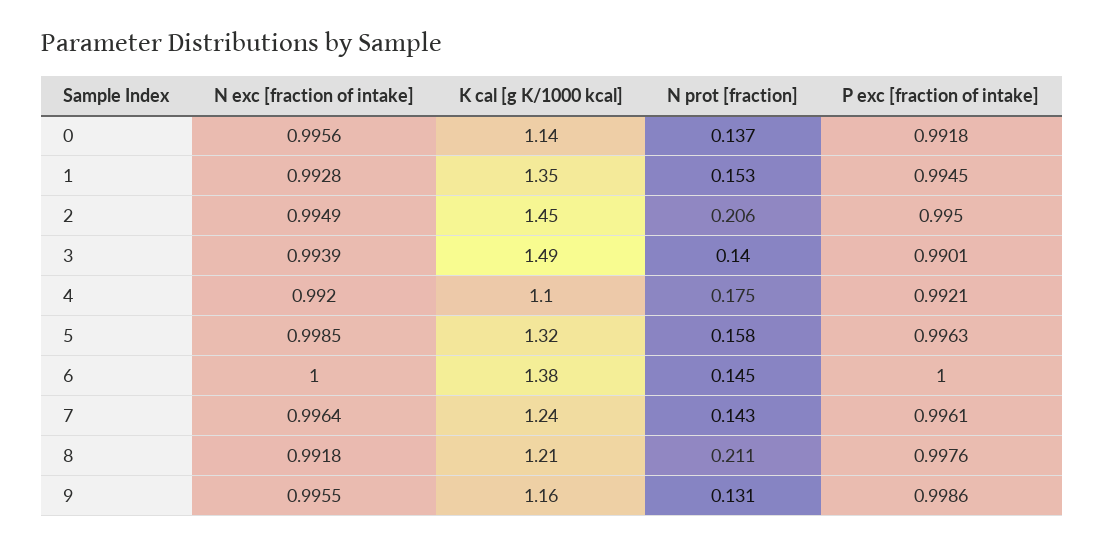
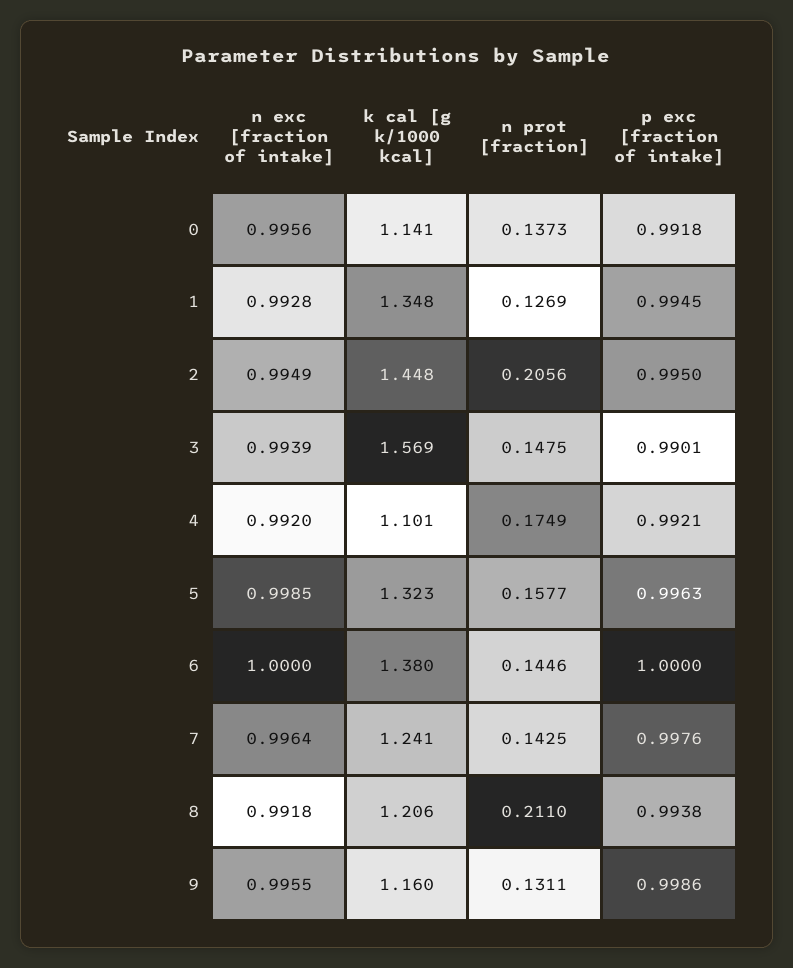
  {
    "N exc [fraction of intake]": {
      "0": 0.9956,
      "1": 0.9928,
      "2": 0.9949,
      "3": 0.9939,
      "4": 0.992,
      "5": 0.9985,
      "6": 1,
      "7": 0.9964,
      "8": 0.9918,
      "9": 0.9955
    },
    "K cal [g K/1000 kcal]": {
      "0": 1.141,
      "1": 1.348,
      "2": 1.448,
-     "3": 1.49,
+     "3": 1.569,
      "4": 1.101,
      "5": 1.323,
      "6": 1.38,
      "7": 1.241,
      "8": 1.206,
      "9": 1.16
    },
    "N prot [fraction]": {
      "0": 0.1373,
-     "1": 0.153,
+     "1": 0.1269,
      "2": 0.2056,
-     "3": 0.14,
+     "3": 0.1475,
      "4": 0.1749,
      "5": 0.1577,
      "6": 0.1446,
      "7": 0.1425,
      "8": 0.211,
      "9": 0.1311
    },
    "P exc [fraction of intake]": {
      "0": 0.9918,
      "1": 0.9945,
      "2": 0.995,
      "3": 0.9901,
      "4": 0.9921,
      "5": 0.9963,
      "6": 1,
-     "7": 0.9961,
+     "7": 0.9976,
-     "8": 0.9976,
+     "8": 0.9938,
      "9": 0.9986
    }
  }

